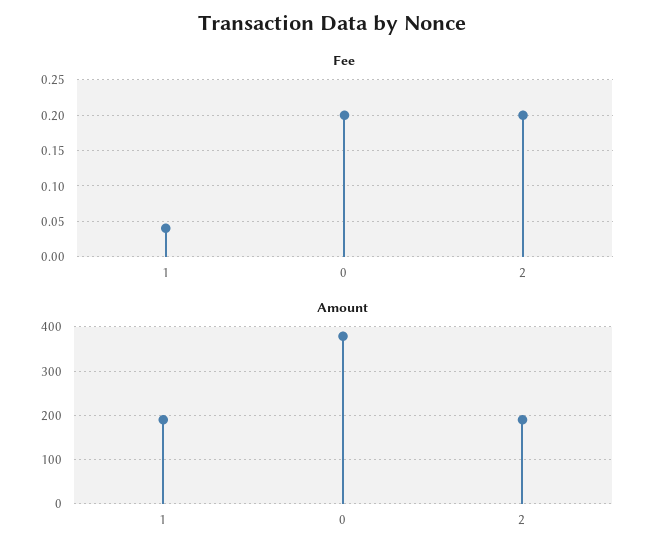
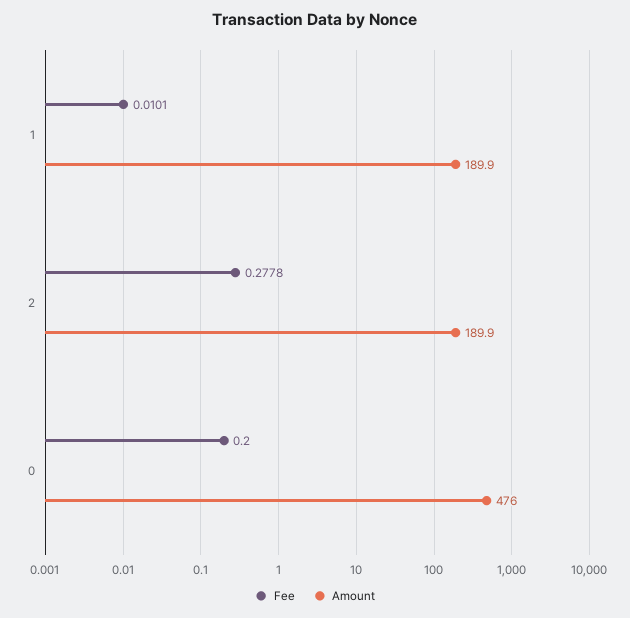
  {
    "Fee": {
-     "1": 0.04,
+     "1": 0.0101,
      "0": 0.2,
-     "2": 0.2
+     "2": 0.2778
    },
    "Amount": {
      "1": 189.9,
-     "0": 380,
+     "0": 476,
      "2": 189.9
    }
  }

